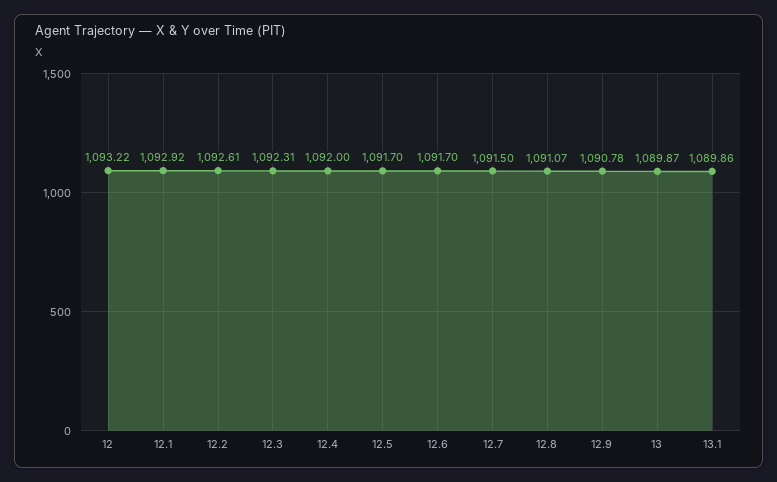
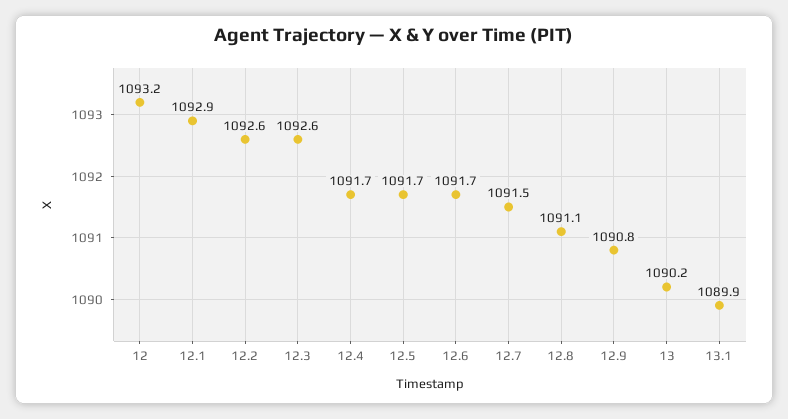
  {
    "12": 1093.22,
    "12.1": 1092.92,
    "12.2": 1092.61,
-   "12.3": 1092.31,
+   "12.3": 1092.6,
-   "12.4": 1092,
+   "12.4": 1091.7,
    "12.5": 1091.7,
    "12.6": 1091.7,
    "12.7": 1091.5,
    "12.8": 1091.07,
    "12.9": 1090.78,
-   "13": 1089.87,
+   "13": 1090.2,
    "13.1": 1089.86
  }

